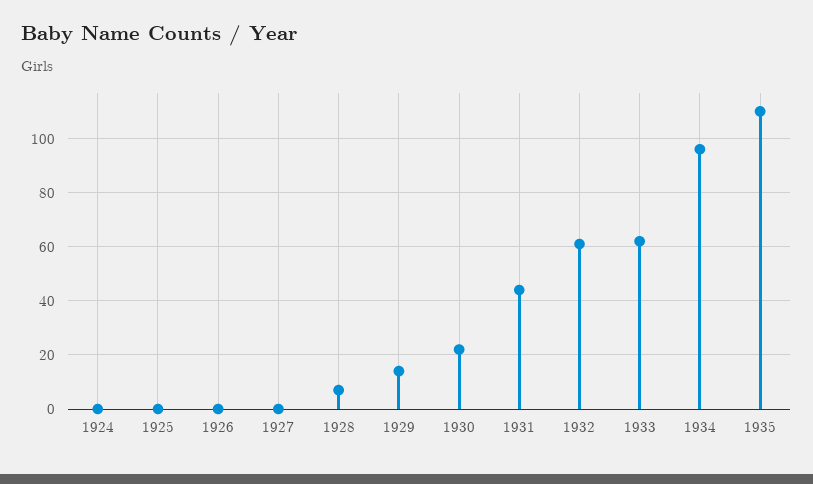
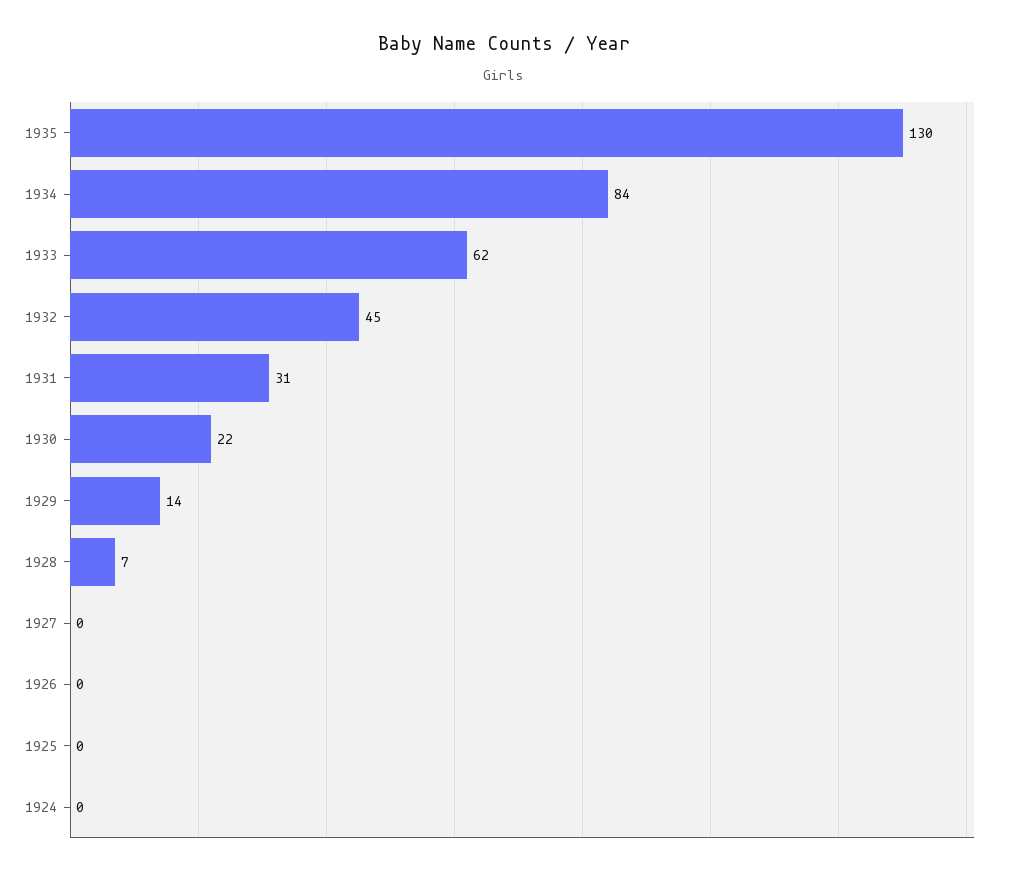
  {
    "1924": 0,
    "1925": 0,
    "1926": 0,
    "1927": 0,
    "1928": 7,
    "1929": 14,
    "1930": 22,
-   "1931": 45,
+   "1931": 31,
-   "1932": 60,
+   "1932": 45,
    "1933": 62,
-   "1934": 95,
+   "1934": 84,
-   "1935": 110
+   "1935": 130
  }

